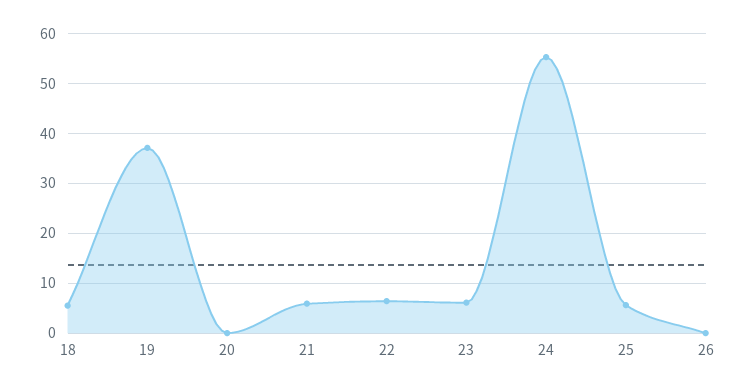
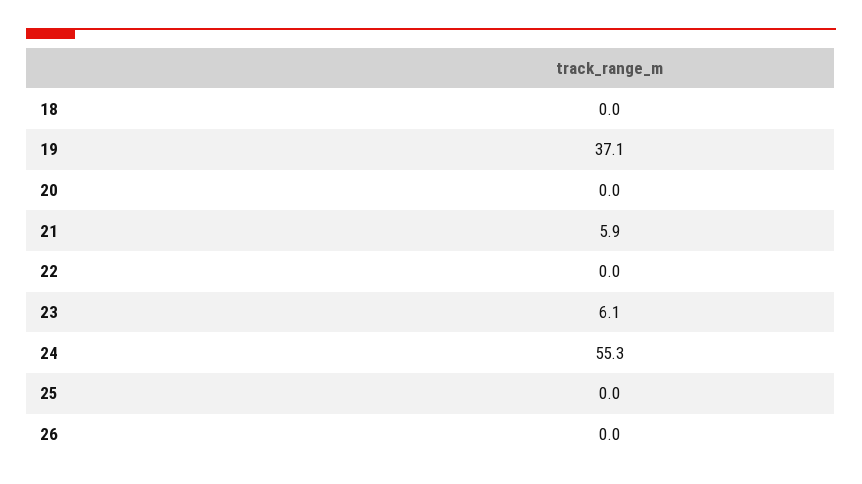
  {
-   "18": 6,
+   "18": 0,
    "19": 37.1,
    "20": 0,
    "21": 5.9,
-   "22": 6,
+   "22": 0,
    "23": 6.1,
    "24": 55.3,
-   "25": 6,
+   "25": 0,
    "26": 0
  }

